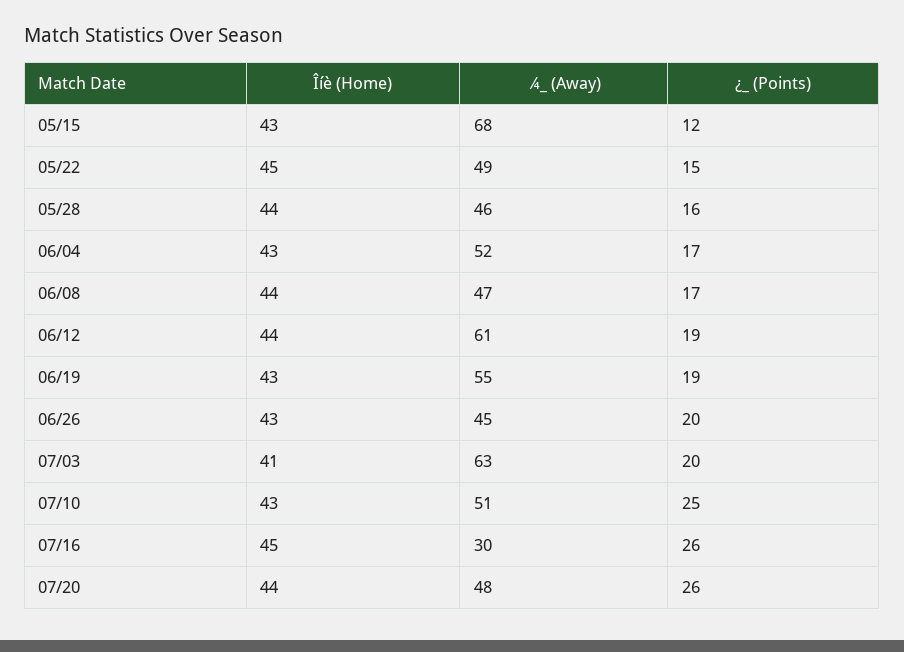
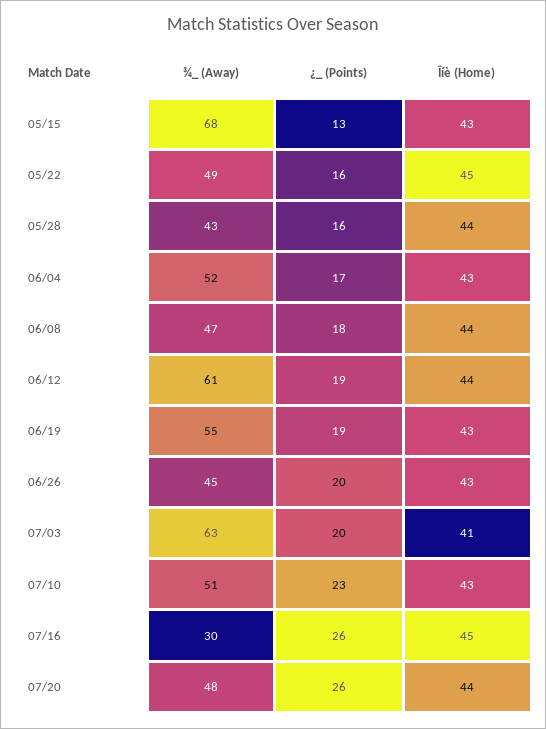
  {
    "Îíè (Home)": {
      "05/15": 43,
      "05/22": 45,
      "05/28": 44,
      "06/04": 43,
      "06/08": 44,
      "06/12": 44,
      "06/19": 43,
      "06/26": 43,
      "07/03": 41,
      "07/10": 43,
      "07/16": 45,
      "07/20": 44
    },
    "¾_ (Away)": {
      "05/15": 68,
      "05/22": 49,
-     "05/28": 46,
+     "05/28": 43,
      "06/04": 52,
      "06/08": 47,
      "06/12": 61,
      "06/19": 55,
      "06/26": 45,
      "07/03": 63,
      "07/10": 51,
      "07/16": 30,
      "07/20": 48
    },
    "¿_ (Points)": {
-     "05/15": 12,
+     "05/15": 13,
-     "05/22": 15,
+     "05/22": 16,
      "05/28": 16,
      "06/04": 17,
-     "06/08": 17,
+     "06/08": 18,
      "06/12": 19,
      "06/19": 19,
      "06/26": 20,
      "07/03": 20,
-     "07/10": 25,
+     "07/10": 23,
      "07/16": 26,
      "07/20": 26
    }
  }

